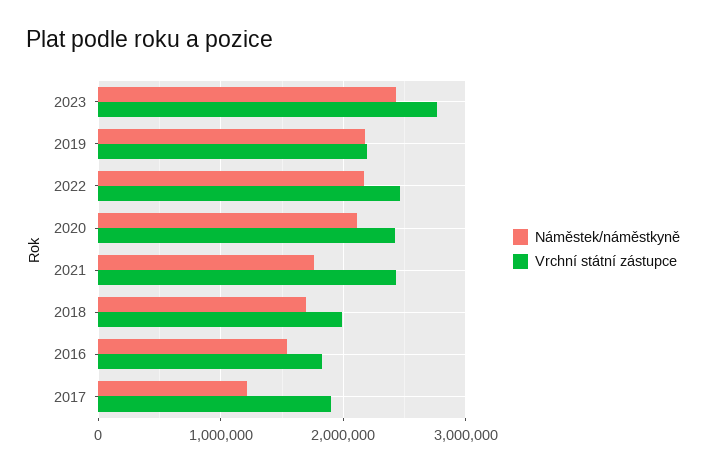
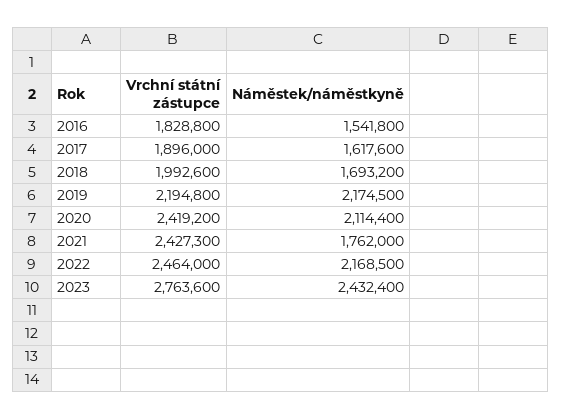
  {
    "Náměstek/náměstkyně": {
      "2023": 2432400,
      "2019": 2174500,
      "2022": 2168500,
      "2020": 2114400,
      "2021": 1762000,
      "2018": 1693200,
      "2016": 1541800,
-     "2017": 1200000
+     "2017": 1617600
    },
    "Vrchní státní zástupce": {
      "2023": 2763600,
      "2019": 2194800,
      "2022": 2464000,
      "2020": 2419200,
      "2021": 2427300,
      "2018": 1992600,
      "2016": 1828800,
      "2017": 1896000
    }
  }

